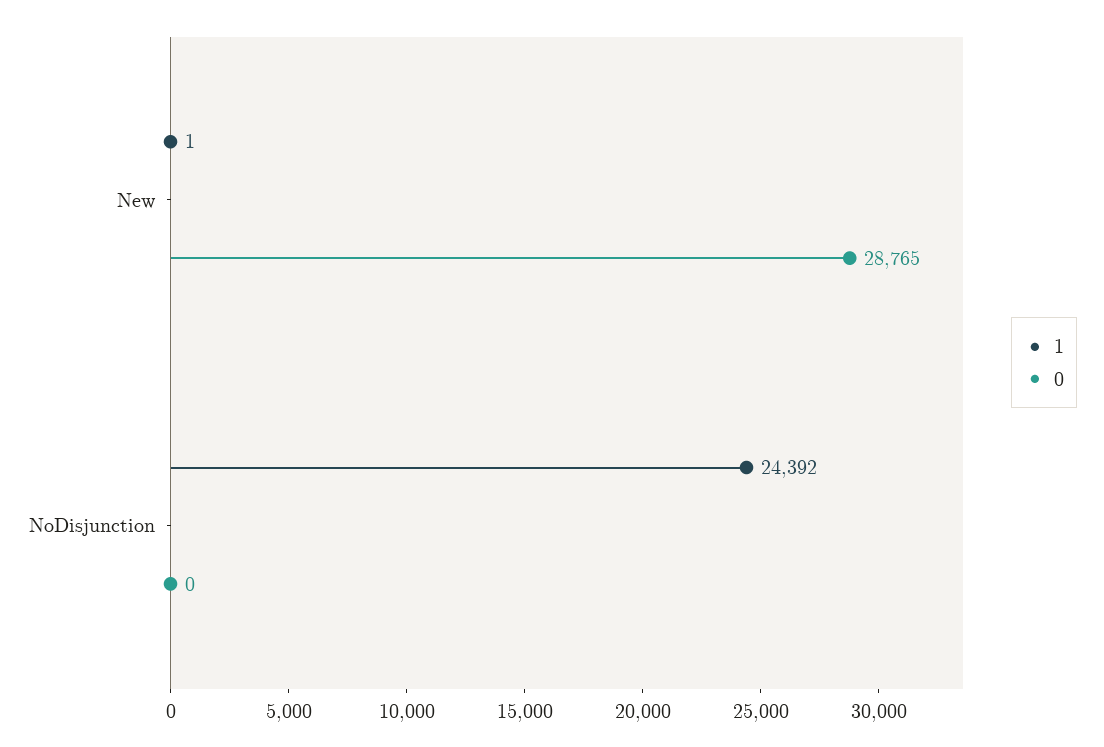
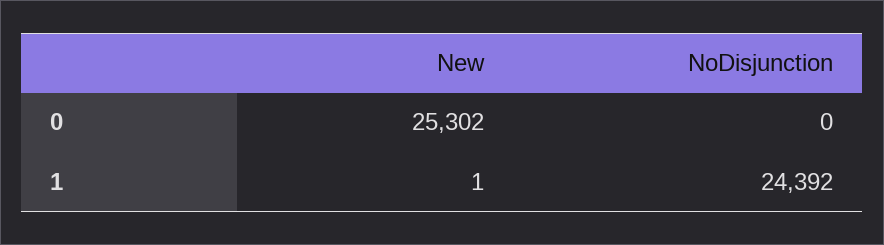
  {
    "1": {
      "New": 1,
      "NoDisjunction": 24392
    },
    "0": {
-     "New": 28765,
+     "New": 25302,
      "NoDisjunction": 0
    }
  }

